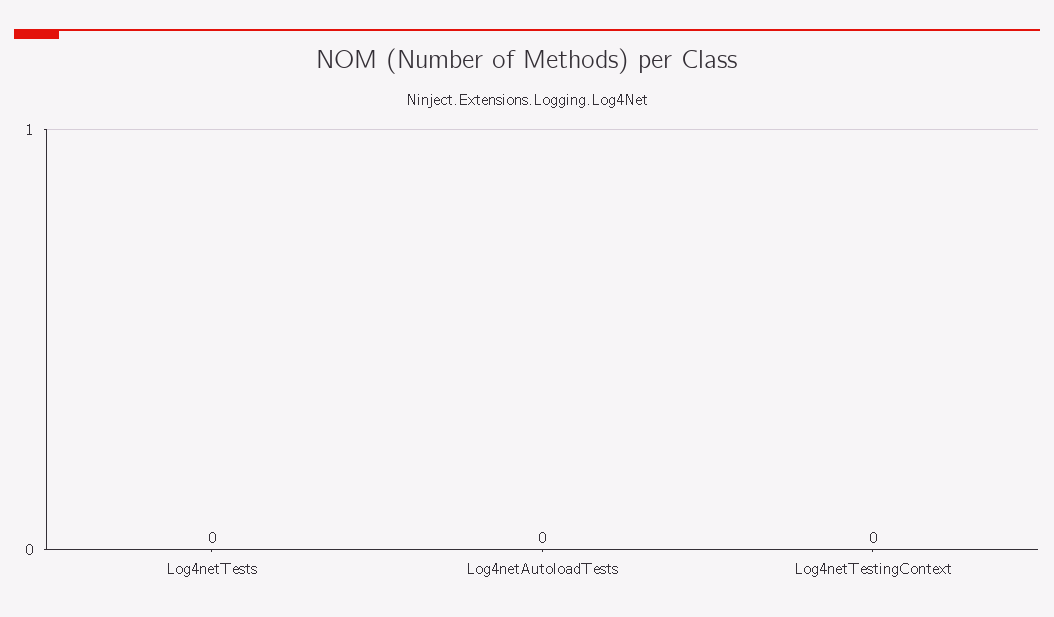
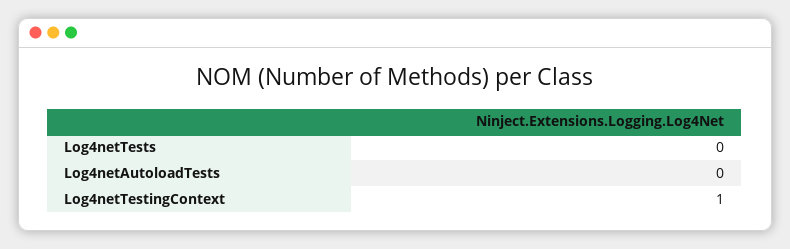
  {
    "Log4netTests": 0,
    "Log4netAutoloadTests": 0,
-   "Log4netTestingContext": 0
+   "Log4netTestingContext": 1
  }

